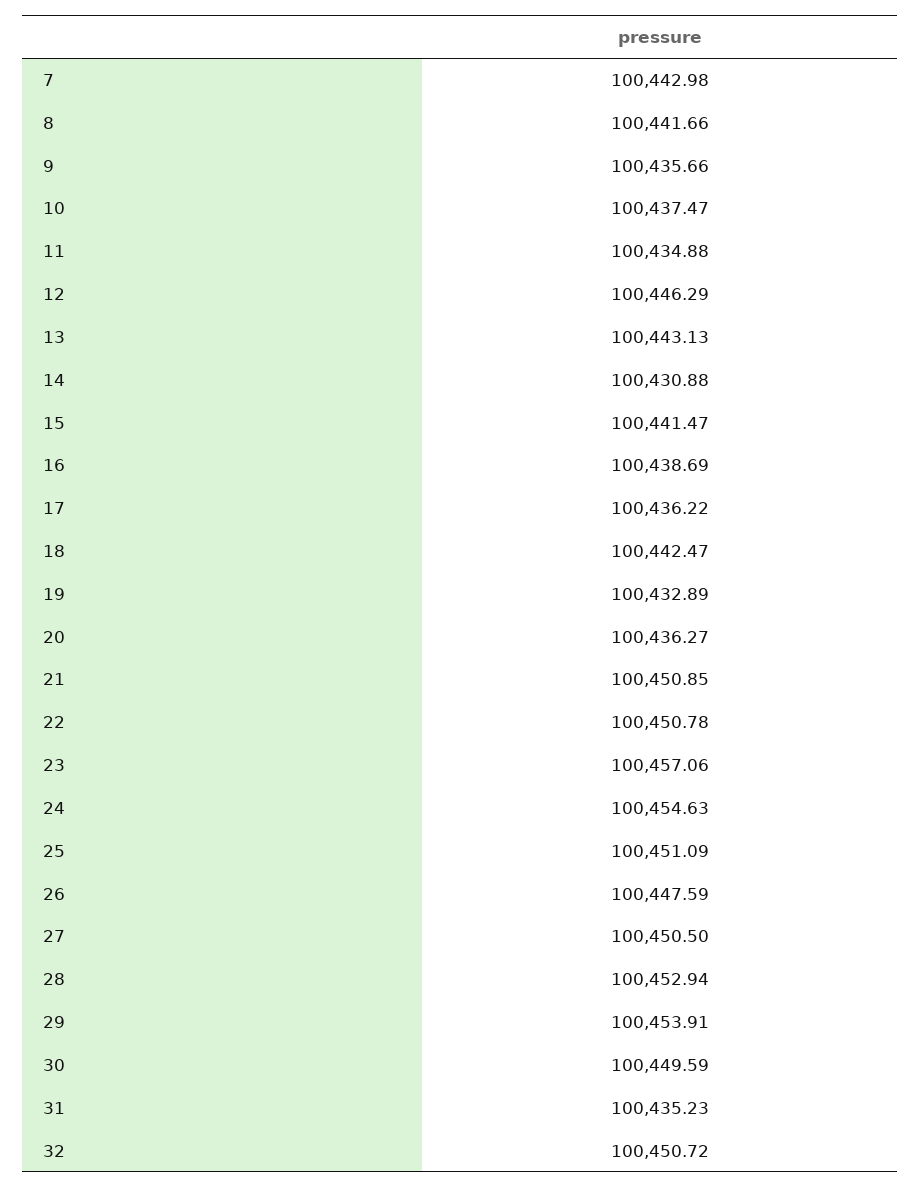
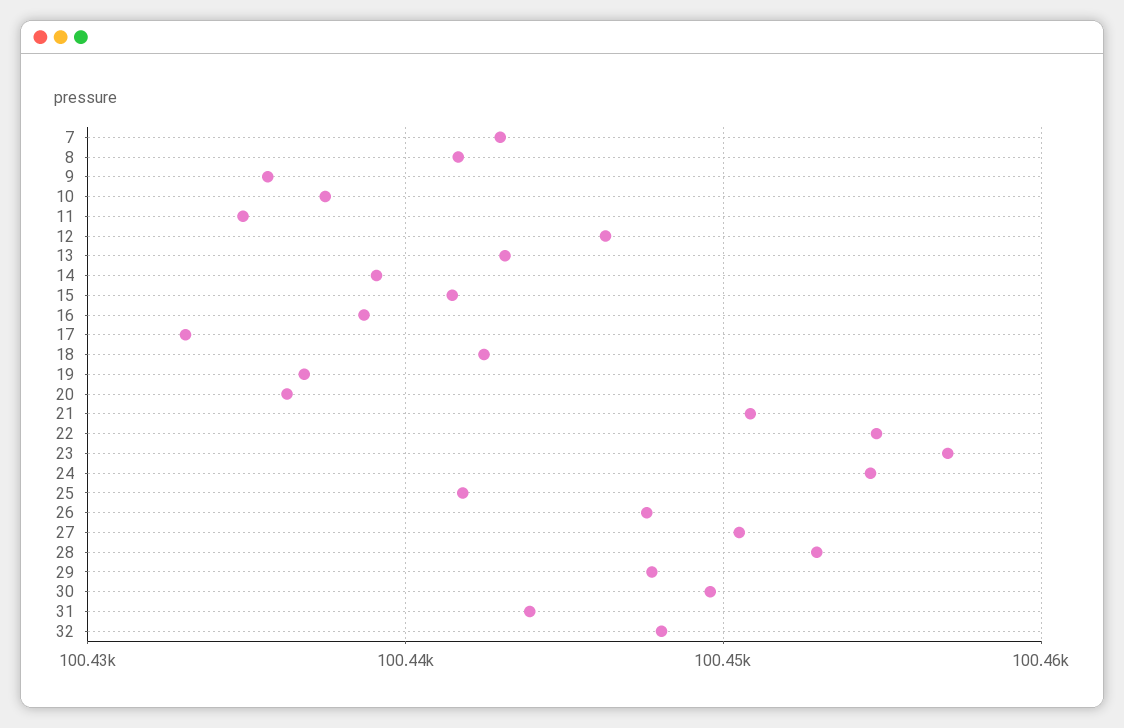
  {
    "7": 100442.98,
    "8": 100441.66,
    "9": 100435.66,
    "10": 100437.47,
    "11": 100434.88,
    "12": 100446.29,
    "13": 100443.13,
-   "14": 100430.88,
+   "14": 100439,
    "15": 100441.47,
    "16": 100438.69,
-   "17": 100436.22,
+   "17": 100433,
    "18": 100442.47,
-   "19": 100432.89,
+   "19": 100437,
    "20": 100436.27,
    "21": 100450.85,
-   "22": 100450.78,
+   "22": 100455,
    "23": 100457.06,
    "24": 100454.63,
-   "25": 100451.09,
+   "25": 100442,
    "26": 100447.59,
    "27": 100450.5,
    "28": 100452.94,
-   "29": 100453.91,
+   "29": 100448,
    "30": 100449.59,
-   "31": 100435.23,
+   "31": 100444,
-   "32": 100450.72
+   "32": 100448
  }

